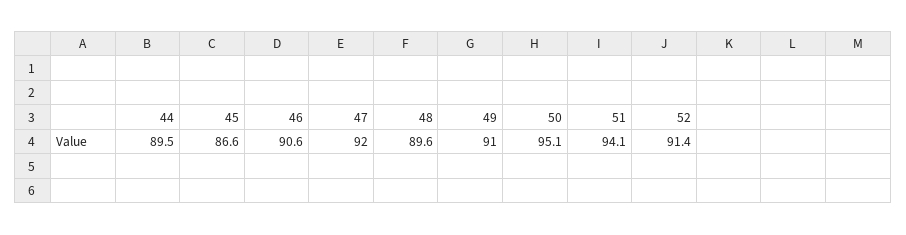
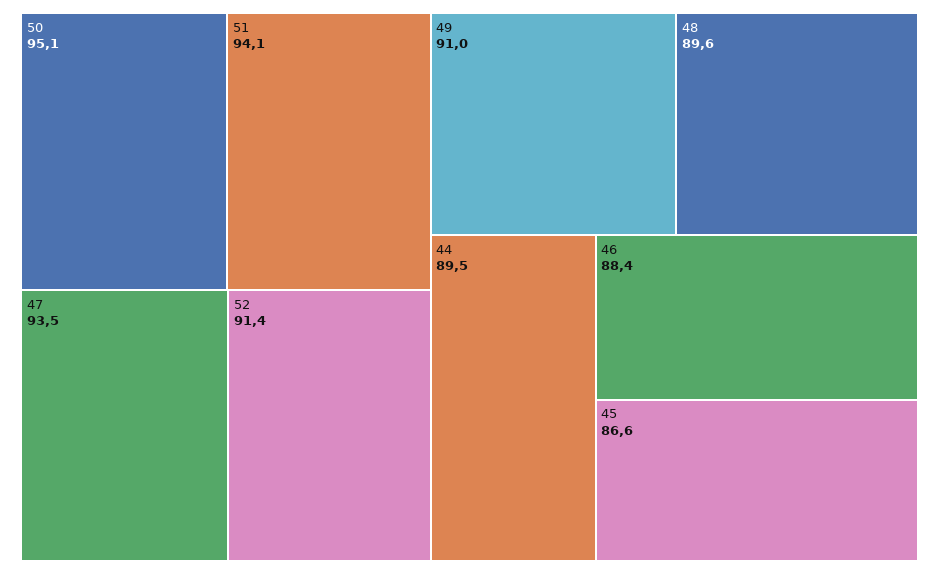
  {
    "44": 89.5,
    "45": 86.6,
-   "46": 90.6,
+   "46": 88.4,
-   "47": 92,
+   "47": 93.5,
    "48": 89.6,
    "49": 91,
    "50": 95.1,
    "51": 94.1,
    "52": 91.4
  }

